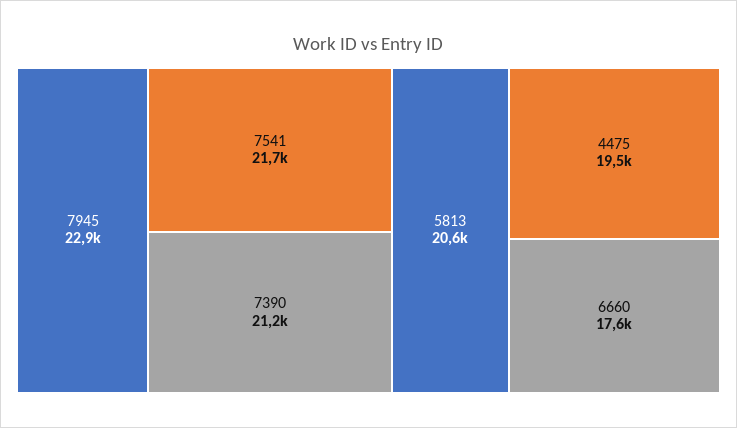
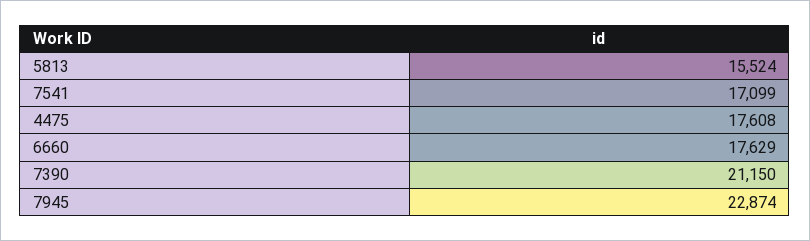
  {
    "7945": 22874,
-   "7541": 21700,
+   "7541": 17099,
    "7390": 21150,
-   "5813": 20600,
+   "5813": 15524,
-   "4475": 19500,
+   "4475": 17608,
    "6660": 17629
  }

